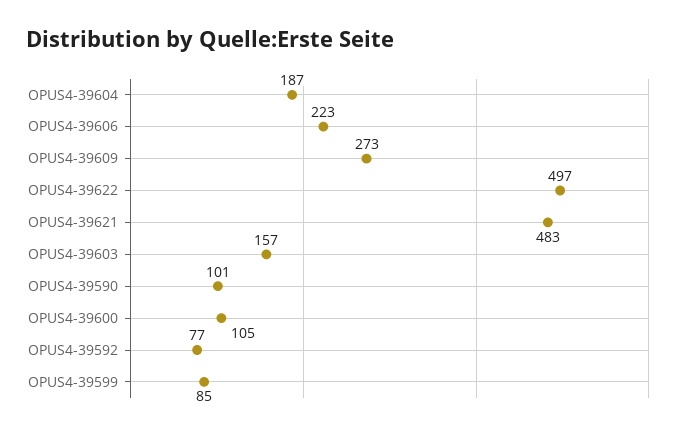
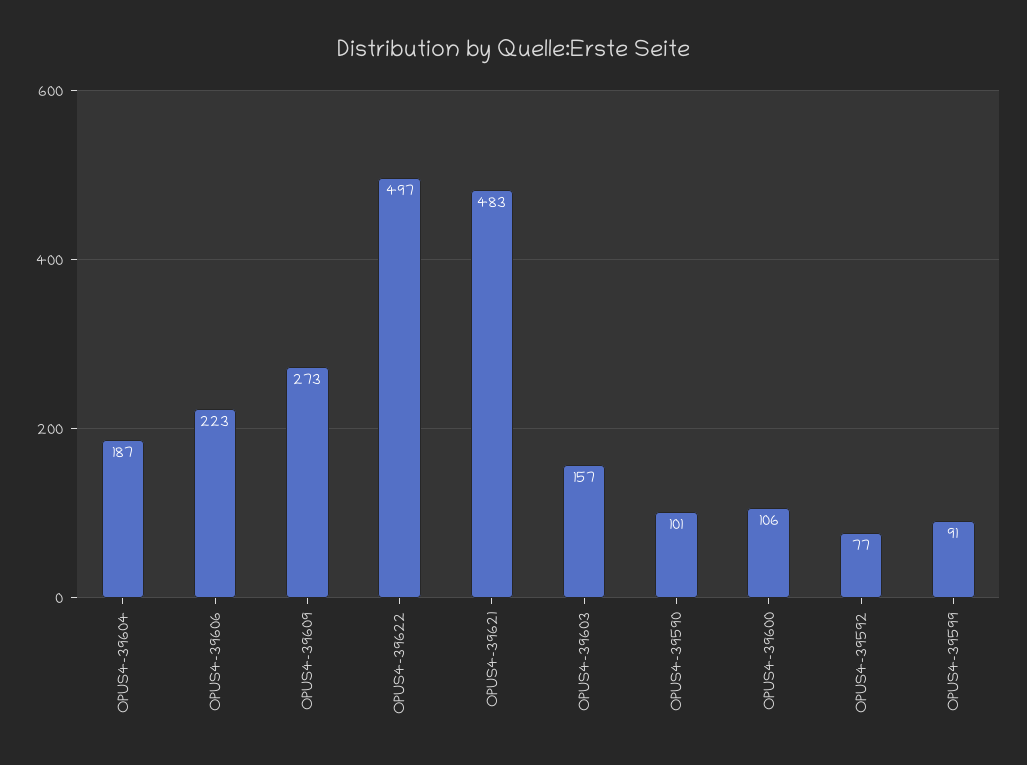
  {
    "OPUS4-39604": 187,
    "OPUS4-39606": 223,
    "OPUS4-39609": 273,
    "OPUS4-39622": 497,
    "OPUS4-39621": 483,
    "OPUS4-39603": 157,
    "OPUS4-39590": 101,
-   "OPUS4-39600": 105,
+   "OPUS4-39600": 106,
    "OPUS4-39592": 77,
-   "OPUS4-39599": 85
+   "OPUS4-39599": 91
  }

